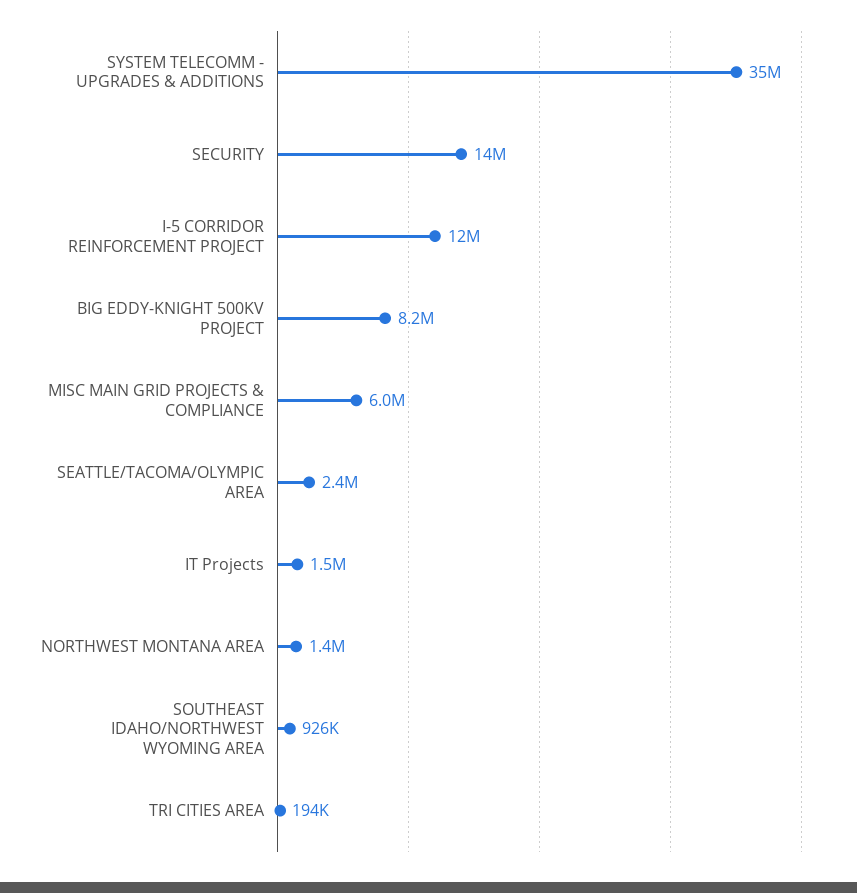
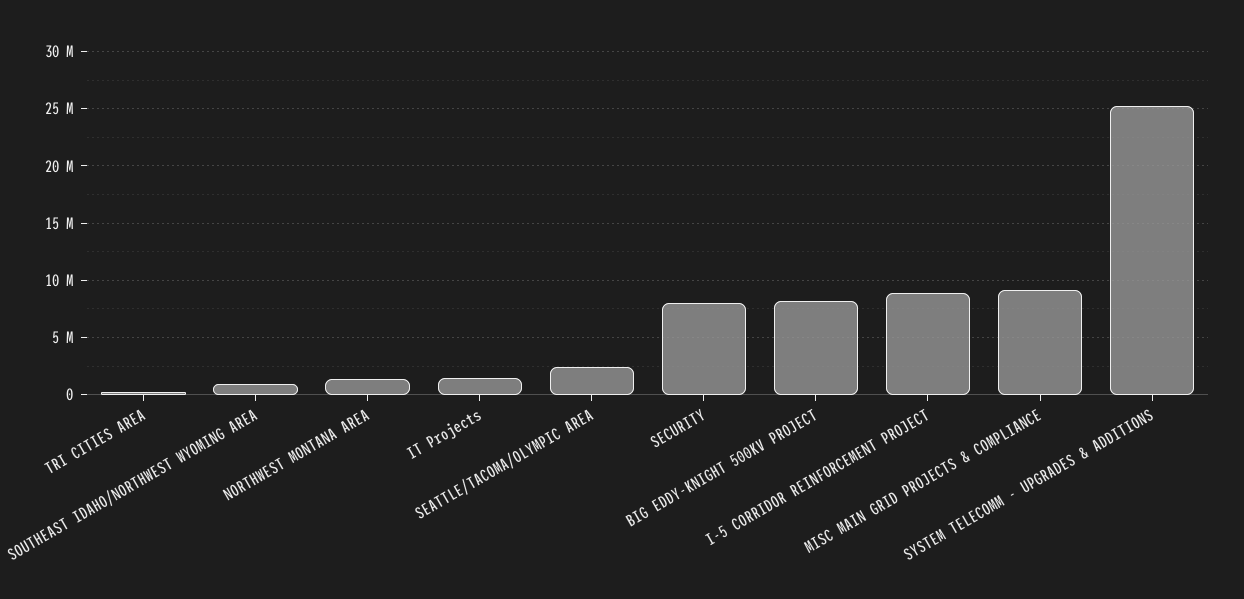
  {
-   "SYSTEM TELECOMM - UPGRADES & ADDITIONS": 35000000,
+   "SYSTEM TELECOMM - UPGRADES & ADDITIONS": 25000000,
-   "SECURITY": 14000000,
+   "SECURITY": 8000000,
-   "I-5 CORRIDOR REINFORCEMENT PROJECT": 12000000,
+   "I-5 CORRIDOR REINFORCEMENT PROJECT": 9000000,
    "BIG EDDY-KNIGHT 500KV PROJECT": 8200000,
-   "MISC MAIN GRID PROJECTS & COMPLIANCE": 6000000,
+   "MISC MAIN GRID PROJECTS & COMPLIANCE": 9000000,
    "SEATTLE/TACOMA/OLYMPIC AREA": 2400000,
    "IT Projects": 1500000,
    "NORTHWEST MONTANA AREA": 1400000,
    "SOUTHEAST IDAHO/NORTHWEST WYOMING AREA": 926000,
    "TRI CITIES AREA": 194000
  }

